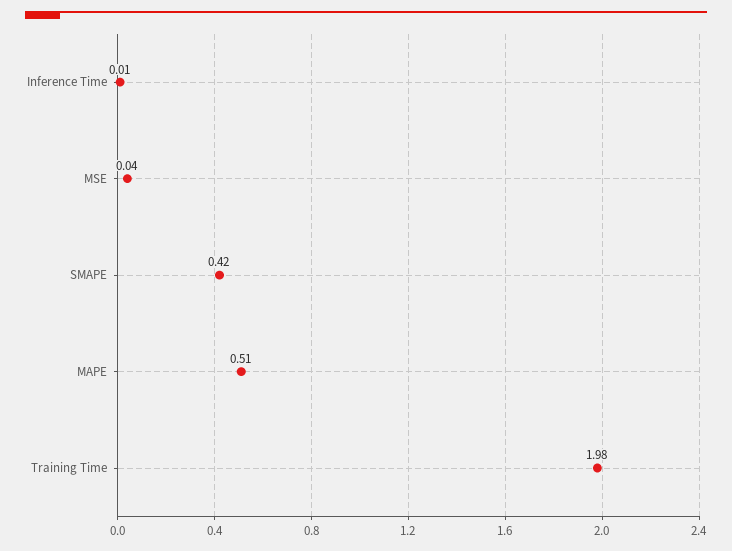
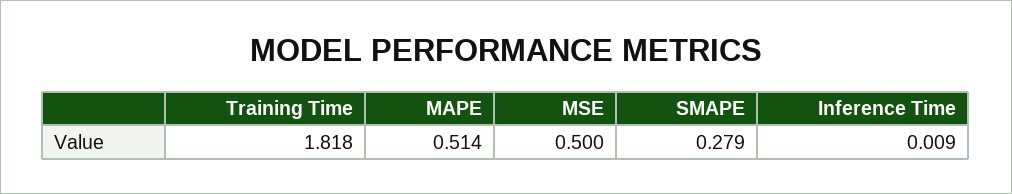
  {
    "Inference Time": 0.009,
-   "MSE": 0.04,
+   "MSE": 0.5,
-   "SMAPE": 0.42,
+   "SMAPE": 0.279,
    "MAPE": 0.514,
-   "Training Time": 1.98
+   "Training Time": 1.818
  }

